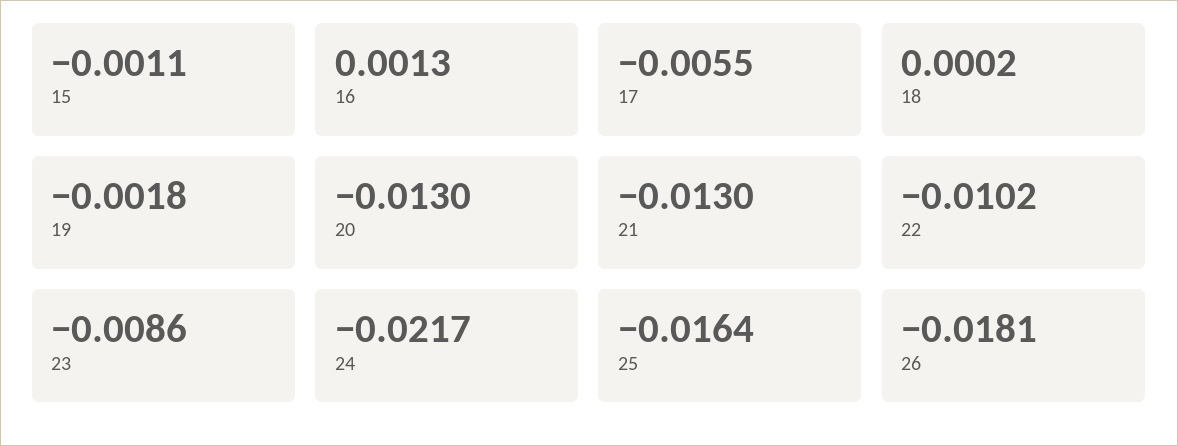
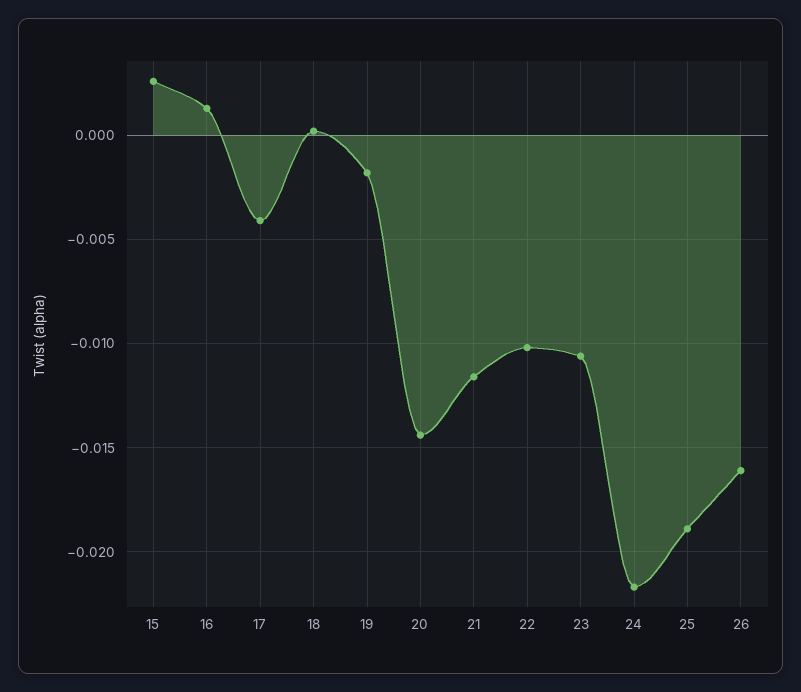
  {
-   "15": -0.0011,
+   "15": 0.0025,
    "16": 0.0013,
-   "17": -0.0055,
+   "17": -0.004,
    "18": 0.0002,
    "19": -0.0018,
-   "20": -0.013,
+   "20": -0.0145,
-   "21": -0.013,
+   "21": -0.0115,
    "22": -0.0102,
-   "23": -0.0086,
+   "23": -0.0105,
    "24": -0.0217,
-   "25": -0.0164,
+   "25": -0.019,
-   "26": -0.0181
+   "26": -0.016
  }

